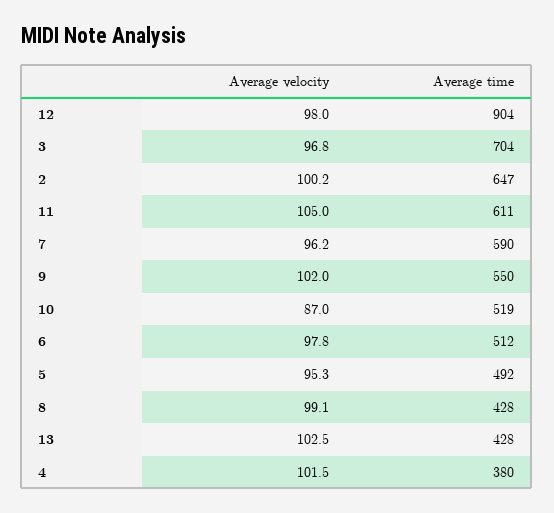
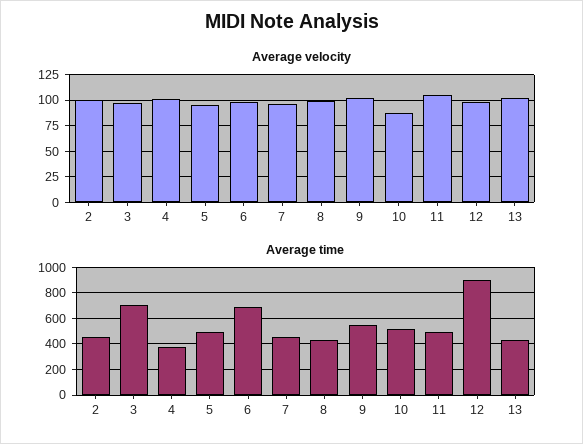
  {
    "Average velocity": {
      "12": 98,
      "3": 96.8,
      "2": 100.2,
      "11": 105,
      "7": 96.2,
      "9": 102,
      "10": 87,
      "6": 97.8,
      "5": 95.3,
      "8": 99.1,
      "13": 102.5,
      "4": 101.5
    },
    "Average time": {
      "12": 904,
      "3": 704,
-     "2": 647,
+     "2": 450,
-     "11": 611,
+     "11": 500,
-     "7": 590,
+     "7": 450,
      "9": 550,
      "10": 519,
-     "6": 512,
+     "6": 700,
      "5": 492,
      "8": 428,
      "13": 428,
      "4": 380
    }
  }

